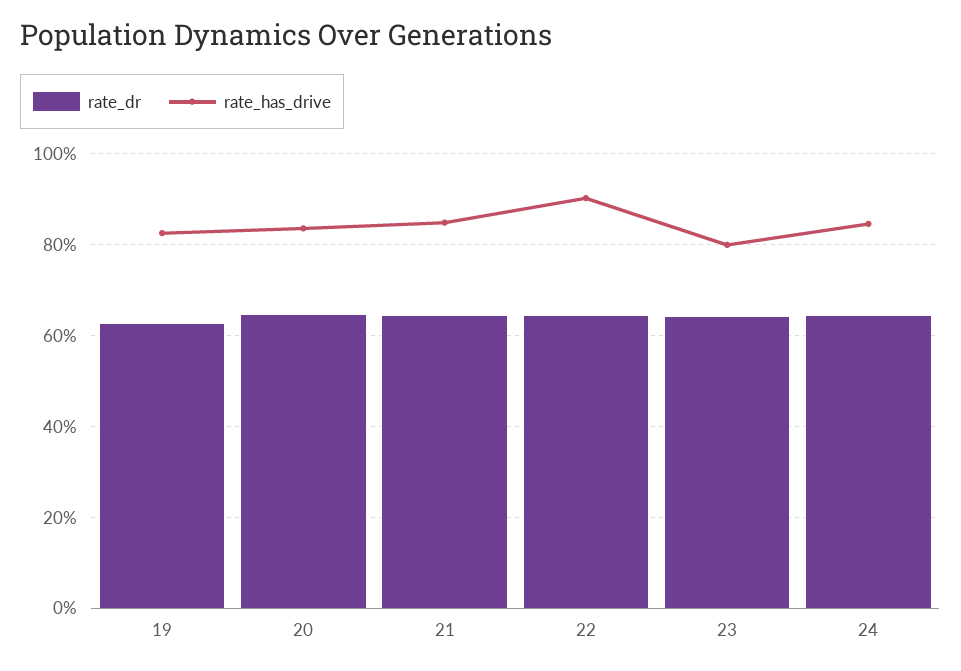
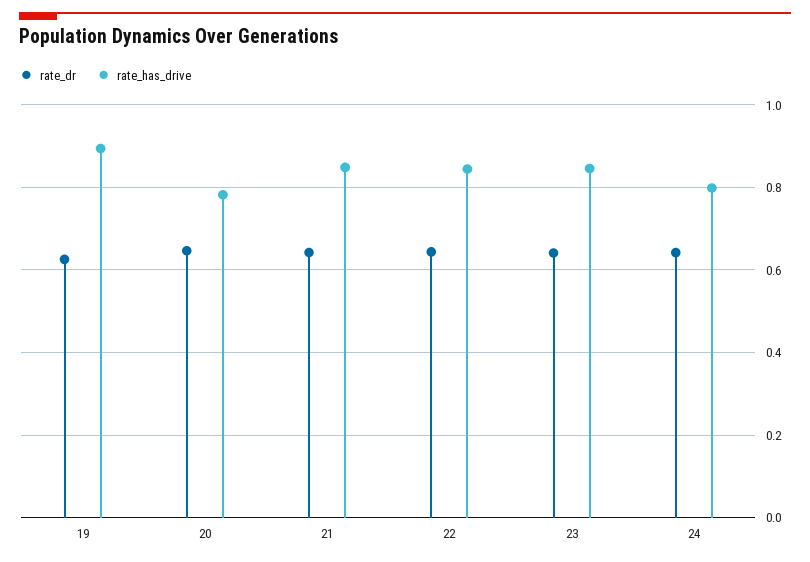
  {
    "rate_dr": {
      "19": 0.62,
      "20": 0.64,
      "21": 0.64,
      "22": 0.64,
      "23": 0.64,
      "24": 0.64
    },
    "rate_has_drive": {
-     "19": 0.82,
+     "19": 0.9,
-     "20": 0.84,
+     "20": 0.78,
      "21": 0.84,
-     "22": 0.9,
+     "22": 0.84,
-     "23": 0.8,
+     "23": 0.84,
-     "24": 0.84
+     "24": 0.8
    }
  }

